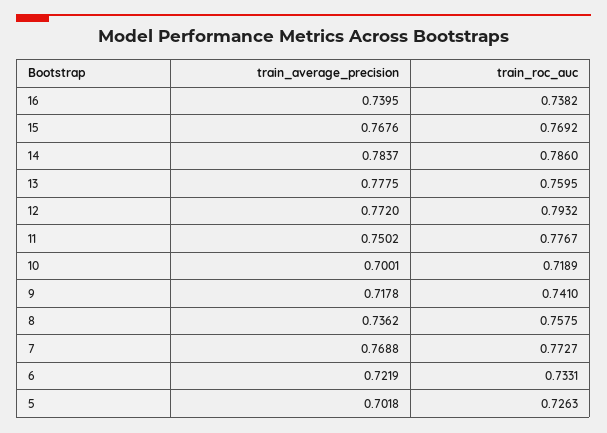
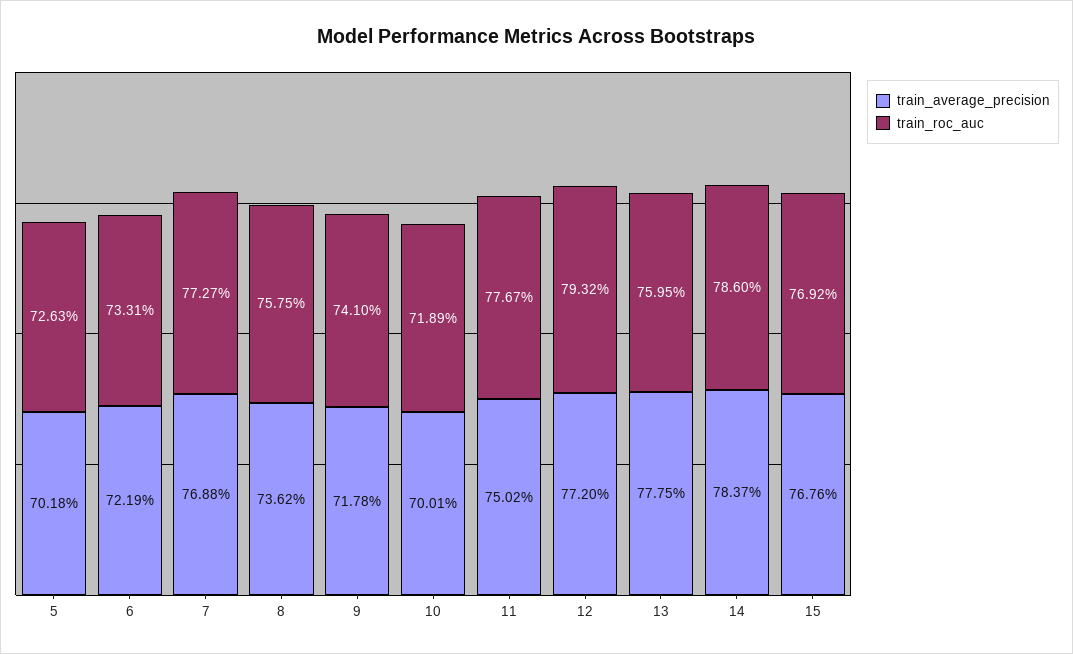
  {
    "train_average_precision": {
-     "16": 0.7395,
      "15": 0.7676,
      "14": 0.7837,
      "13": 0.7775,
      "12": 0.772,
      "11": 0.7502,
      "10": 0.7001,
      "9": 0.7178,
      "8": 0.7362,
      "7": 0.7688,
      "6": 0.7219,
      "5": 0.7018
    },
    "train_roc_auc": {
-     "16": 0.7382,
      "15": 0.7692,
      "14": 0.786,
      "13": 0.7595,
      "12": 0.7932,
      "11": 0.7767,
      "10": 0.7189,
      "9": 0.741,
      "8": 0.7575,
      "7": 0.7727,
      "6": 0.7331,
      "5": 0.7263
    }
  }

